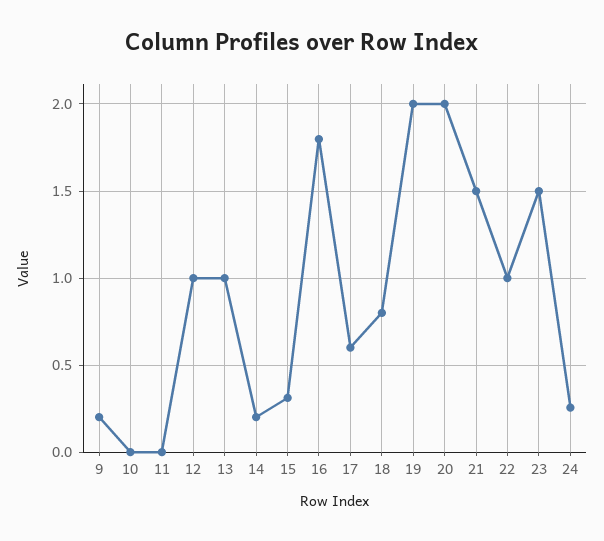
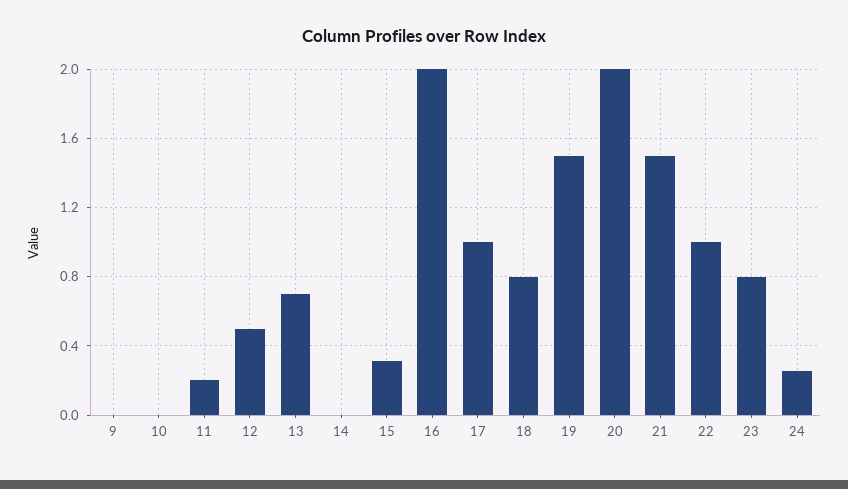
  {
-   "9": 0.2,
+   "9": 0,
    "10": 0,
-   "11": 0,
+   "11": 0.2,
-   "12": 1,
+   "12": 0.5,
-   "13": 1,
+   "13": 0.7,
-   "14": 0.2,
+   "14": 0,
    "15": 0.3,
-   "16": 1.8,
+   "16": 2,
-   "17": 0.6,
+   "17": 1,
    "18": 0.8,
-   "19": 2,
+   "19": 1.5,
    "20": 2,
    "21": 1.5,
    "22": 1,
-   "23": 1.5,
+   "23": 0.8,
    "24": 0.25
  }

